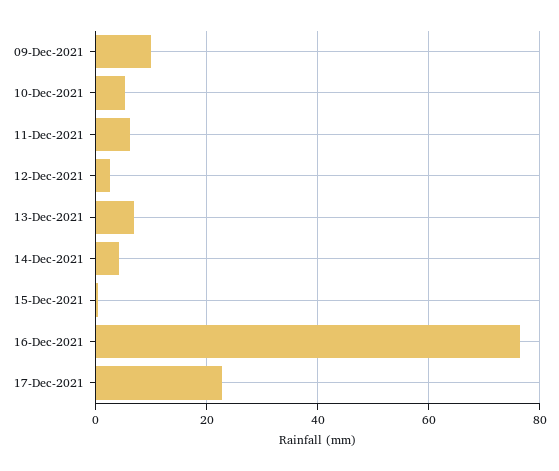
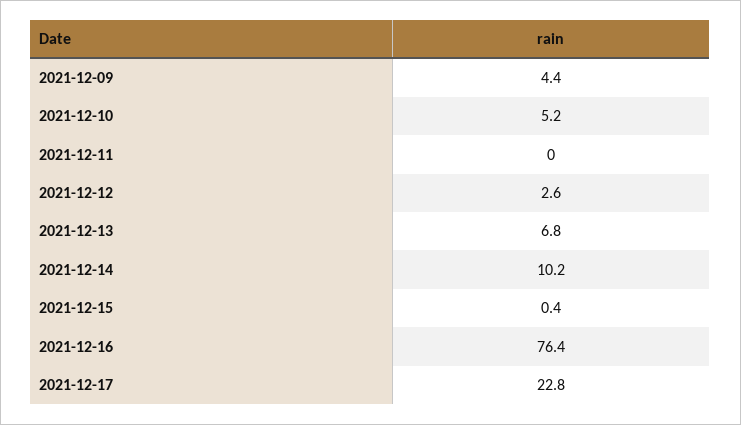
  {
-   "09-Dec-2021": 10,
+   "09-Dec-2021": 4.4,
    "10-Dec-2021": 5.2,
-   "11-Dec-2021": 6,
+   "11-Dec-2021": 0,
    "12-Dec-2021": 2.6,
    "13-Dec-2021": 6.8,
-   "14-Dec-2021": 4,
+   "14-Dec-2021": 10.2,
    "15-Dec-2021": 0.4,
    "16-Dec-2021": 76.4,
    "17-Dec-2021": 22.8
  }

